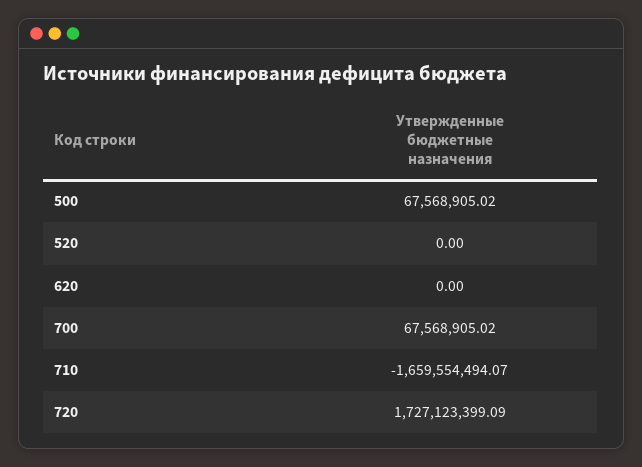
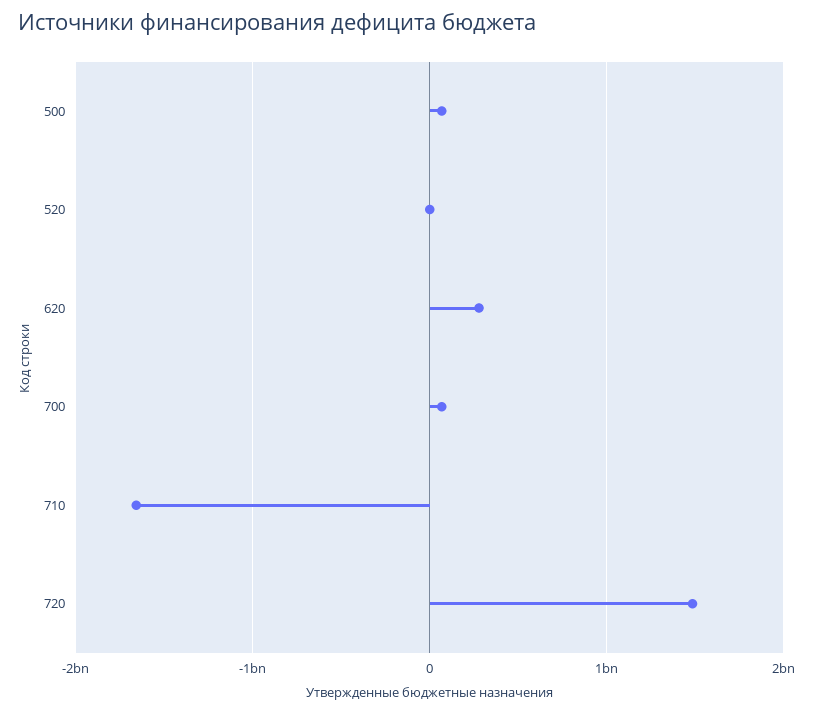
  {
    "500": 67568905.02,
    "520": 0,
-   "620": 0,
+   "620": 300000000,
    "700": 67568905.02,
    "710": -1659554494.07,
-   "720": 1727123399.09
+   "720": 1500000000
  }

